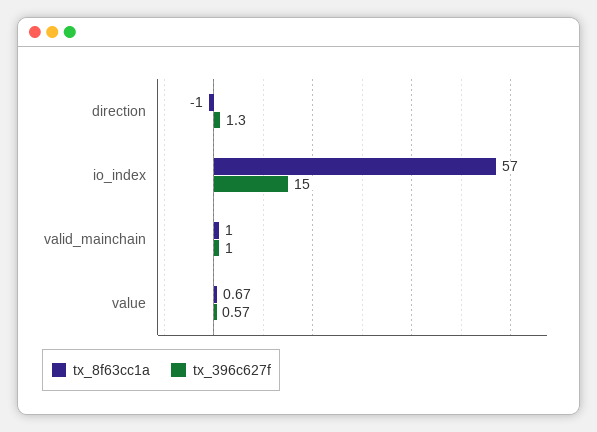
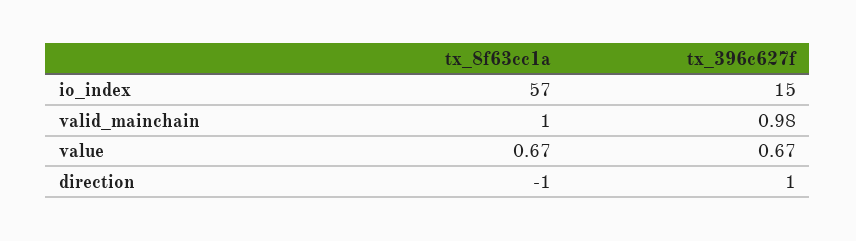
  {
    "tx_8f63cc1a": {
      "direction": -1,
      "io_index": 57,
      "valid_mainchain": 1,
      "value": 0.67
    },
    "tx_396c627f": {
-     "direction": 1.3,
+     "direction": 1,
      "io_index": 15,
-     "valid_mainchain": 1,
+     "valid_mainchain": 0.98,
-     "value": 0.57
+     "value": 0.67
    }
  }

